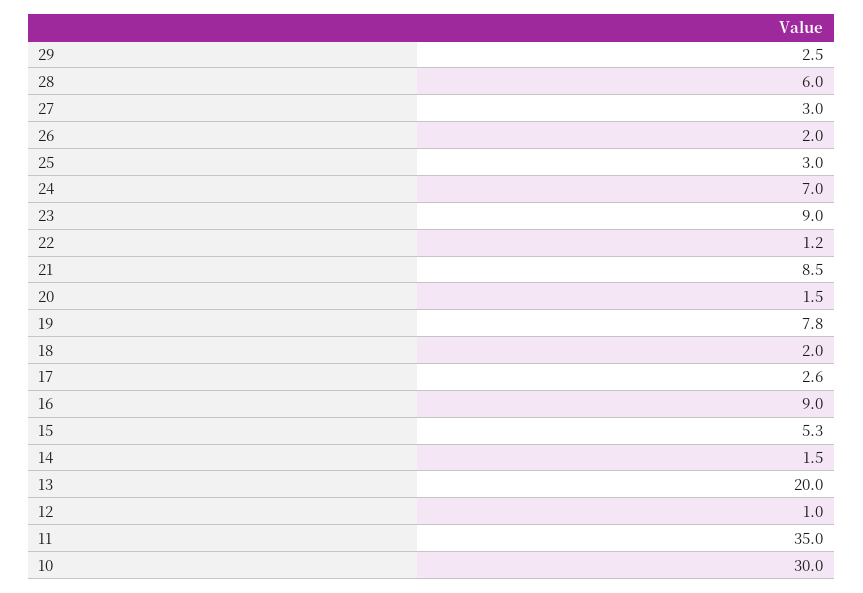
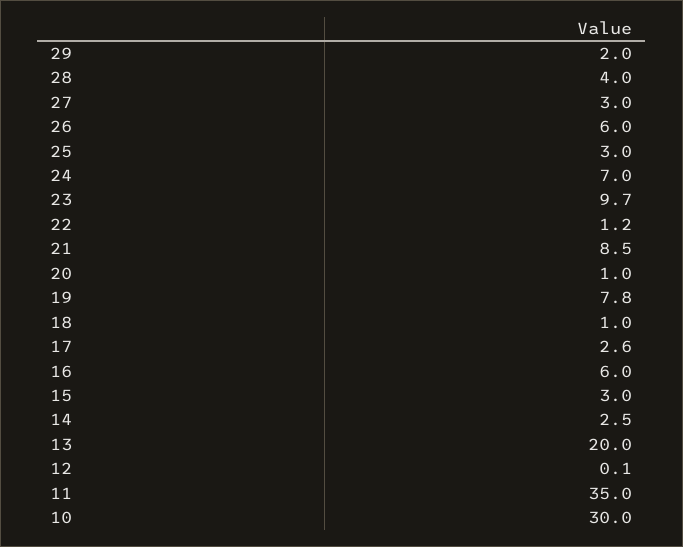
  {
-   "29": 2.5,
+   "29": 2,
-   "28": 6,
+   "28": 4,
    "27": 3,
-   "26": 2,
+   "26": 6,
    "25": 3,
    "24": 7,
-   "23": 9,
+   "23": 9.7,
    "22": 1.2,
    "21": 8.5,
-   "20": 1.5,
+   "20": 1,
    "19": 7.8,
-   "18": 2,
+   "18": 1,
    "17": 2.6,
-   "16": 9,
+   "16": 6,
-   "15": 5.3,
+   "15": 3,
-   "14": 1.5,
+   "14": 2.5,
    "13": 20,
-   "12": 1,
+   "12": 0.1,
    "11": 35,
    "10": 30
  }

